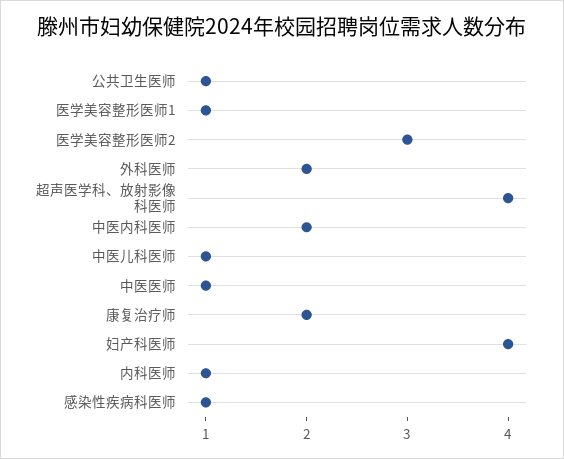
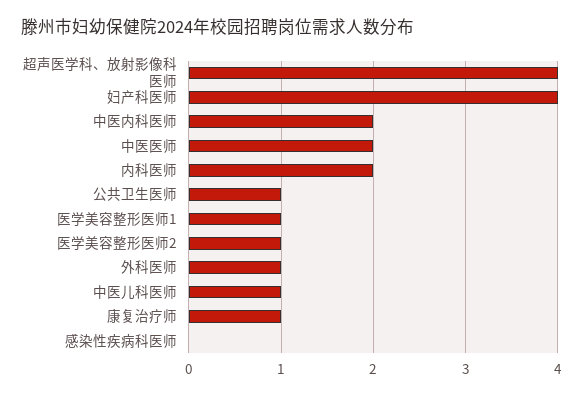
  {
    "公共卫生医师": 1,
    "医学美容整形医师1": 1,
-   "医学美容整形医师2": 3,
+   "医学美容整形医师2": 1,
-   "外科医师": 2,
+   "外科医师": 1,
    "超声医学科、放射影像科医师": 4,
    "中医内科医师": 2,
    "中医儿科医师": 1,
-   "中医医师": 1,
+   "中医医师": 2,
-   "康复治疗师": 2,
+   "康复治疗师": 1,
    "妇产科医师": 4,
-   "内科医师": 1,
+   "内科医师": 2,
-   "感染性疾病科医师": 1
+   "感染性疾病科医师": 0
  }

